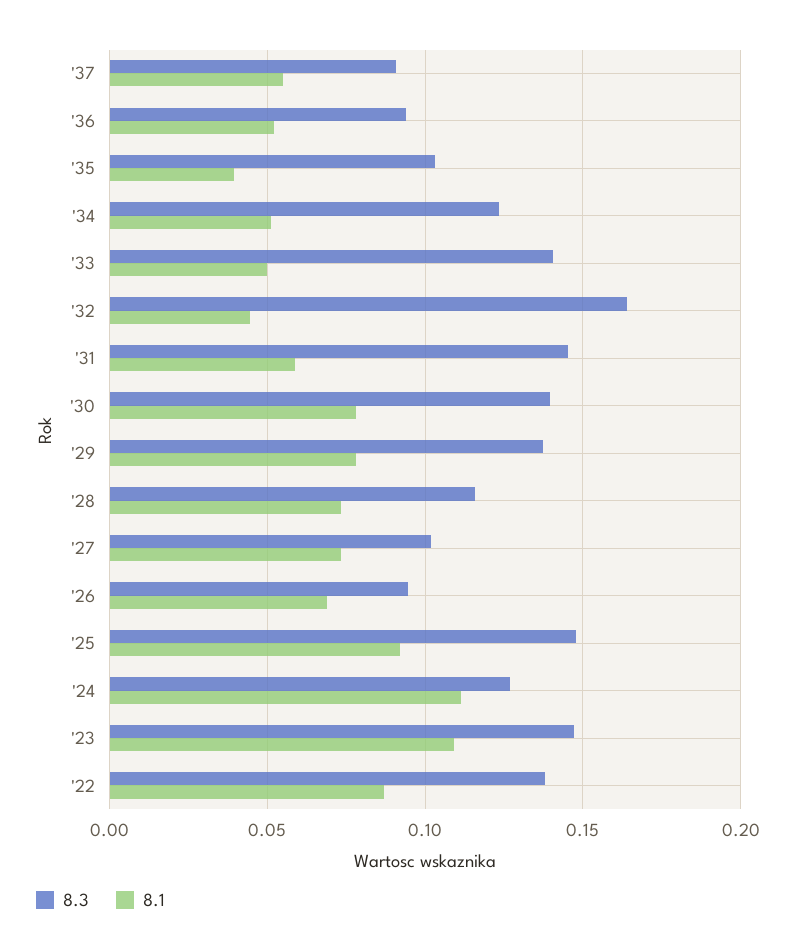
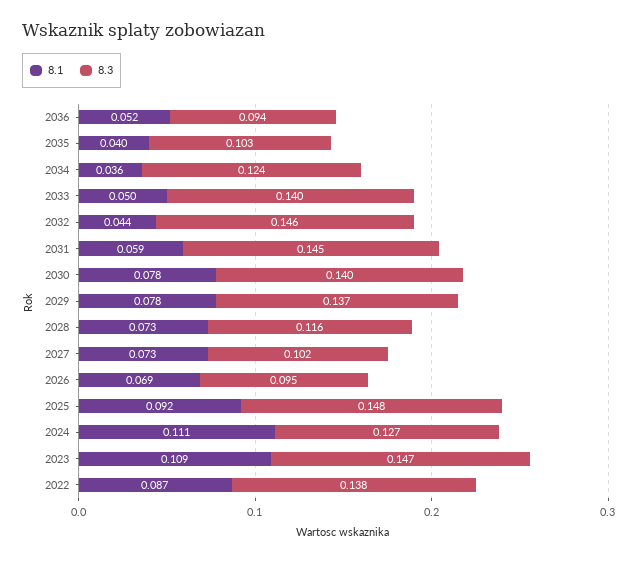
  {
    "8.3": {
-     "'37": 0.09,
      "'36": 0.094,
      "'35": 0.103,
      "'34": 0.124,
      "'33": 0.14,
-     "'32": 0.165,
+     "'32": 0.146,
      "'31": 0.145,
      "'30": 0.14,
      "'29": 0.137,
      "'28": 0.116,
      "'27": 0.102,
      "'26": 0.095,
      "'25": 0.148,
      "'24": 0.127,
      "'23": 0.147,
      "'22": 0.138
    },
    "8.1": {
-     "'37": 0.055,
      "'36": 0.052,
      "'35": 0.04,
-     "'34": 0.05,
+     "'34": 0.036,
      "'33": 0.05,
      "'32": 0.044,
      "'31": 0.059,
      "'30": 0.078,
      "'29": 0.078,
      "'28": 0.073,
      "'27": 0.073,
      "'26": 0.069,
      "'25": 0.092,
      "'24": 0.111,
      "'23": 0.109,
      "'22": 0.087
    }
  }

